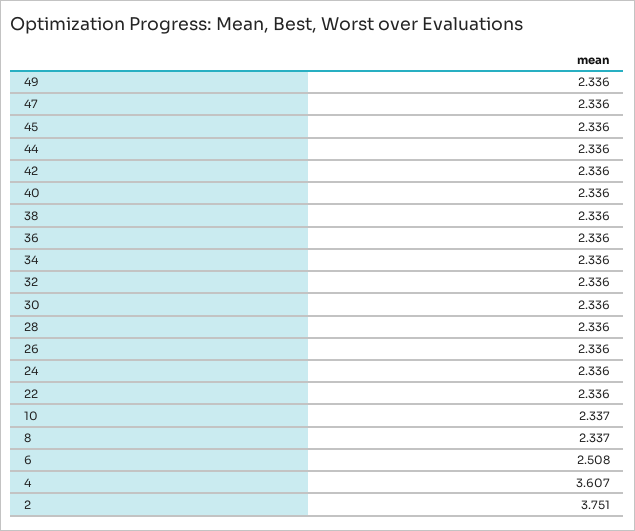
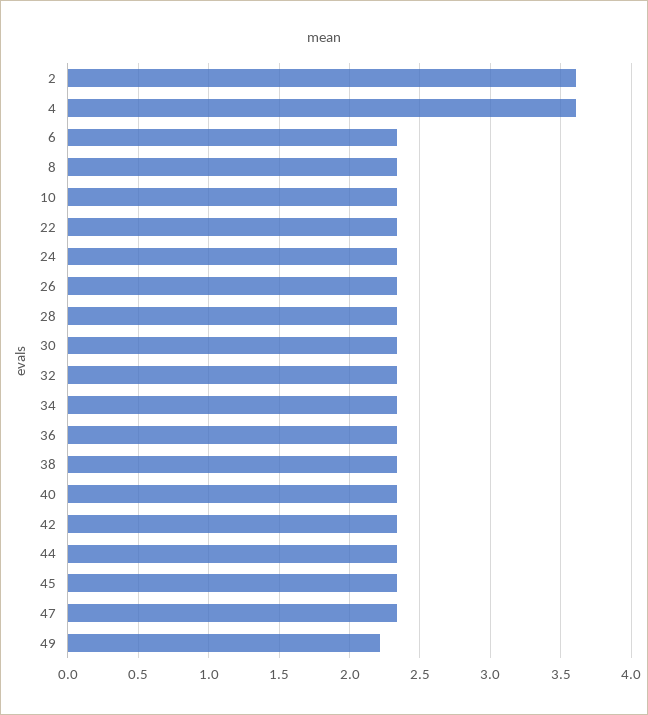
  {
-   "49": 2.336,
+   "49": 2.2,
    "47": 2.336,
    "45": 2.336,
    "44": 2.336,
    "42": 2.336,
    "40": 2.336,
    "38": 2.336,
    "36": 2.336,
    "34": 2.336,
    "32": 2.336,
    "30": 2.336,
    "28": 2.336,
    "26": 2.336,
    "24": 2.336,
    "22": 2.336,
    "10": 2.337,
    "8": 2.337,
-   "6": 2.508,
+   "6": 2.35,
    "4": 3.607,
-   "2": 3.751
+   "2": 3.6
  }

